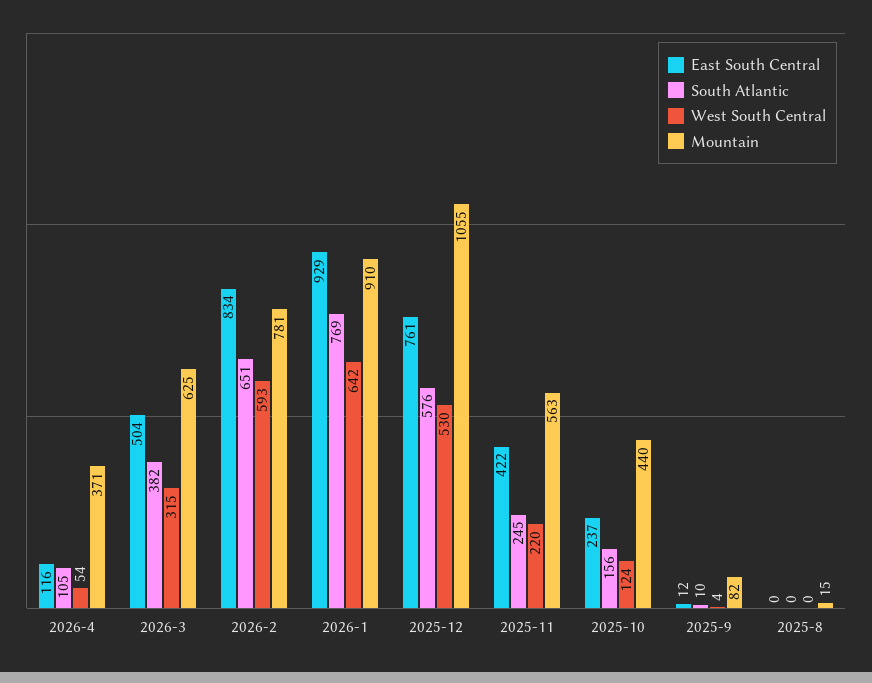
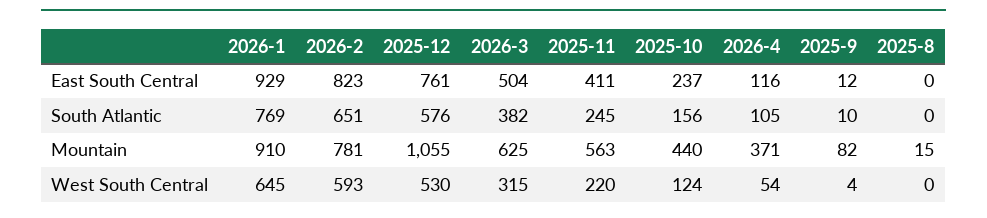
  {
    "East South Central": {
      "2026-4": 116,
      "2026-3": 504,
-     "2026-2": 834,
+     "2026-2": 823,
      "2026-1": 929,
      "2025-12": 761,
-     "2025-11": 422,
+     "2025-11": 411,
      "2025-10": 237,
      "2025-9": 12,
      "2025-8": 0
    },
    "South Atlantic": {
      "2026-4": 105,
      "2026-3": 382,
      "2026-2": 651,
      "2026-1": 769,
      "2025-12": 576,
      "2025-11": 245,
      "2025-10": 156,
      "2025-9": 10,
      "2025-8": 0
    },
    "West South Central": {
      "2026-4": 54,
      "2026-3": 315,
      "2026-2": 593,
-     "2026-1": 642,
+     "2026-1": 645,
      "2025-12": 530,
      "2025-11": 220,
      "2025-10": 124,
      "2025-9": 4,
      "2025-8": 0
    },
    "Mountain": {
      "2026-4": 371,
      "2026-3": 625,
      "2026-2": 781,
      "2026-1": 910,
      "2025-12": 1055,
      "2025-11": 563,
      "2025-10": 440,
      "2025-9": 82,
      "2025-8": 15
    }
  }

